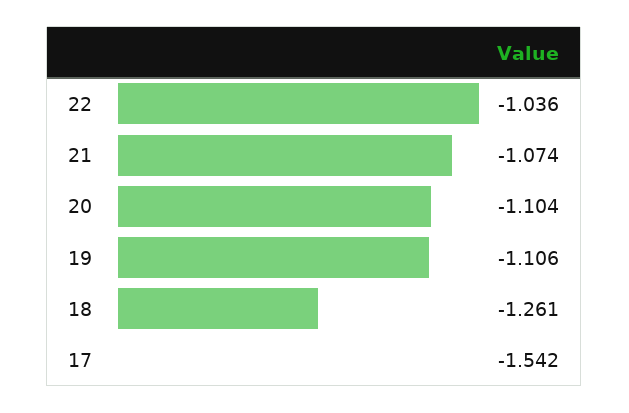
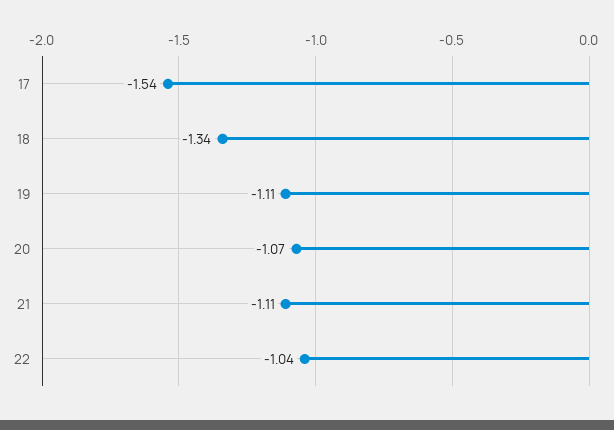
  {
    "22": -1.036,
-   "21": -1.074,
+   "21": -1.11,
-   "20": -1.104,
+   "20": -1.07,
    "19": -1.106,
-   "18": -1.261,
+   "18": -1.34,
    "17": -1.542
  }

